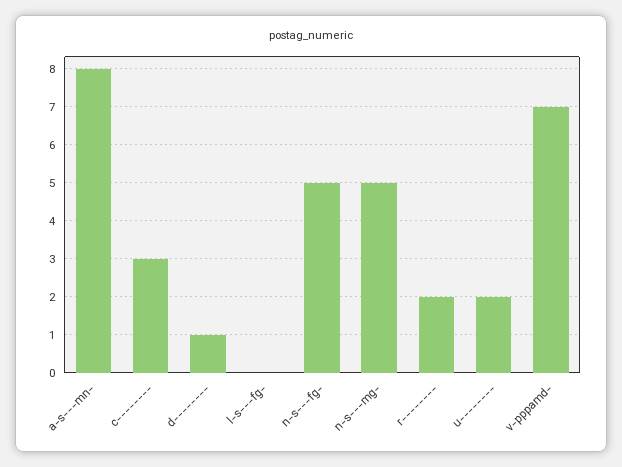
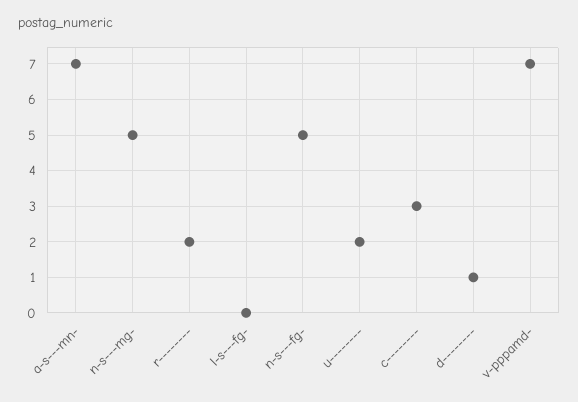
  {
-   "a-s---mn-": 8,
+   "a-s---mn-": 7,
    "c--------": 3,
    "d--------": 1,
    "l-s---fg-": 0,
    "n-s---fg-": 5,
    "n-s---mg-": 5,
    "r--------": 2,
    "u--------": 2,
    "v-pppamd-": 7
  }

